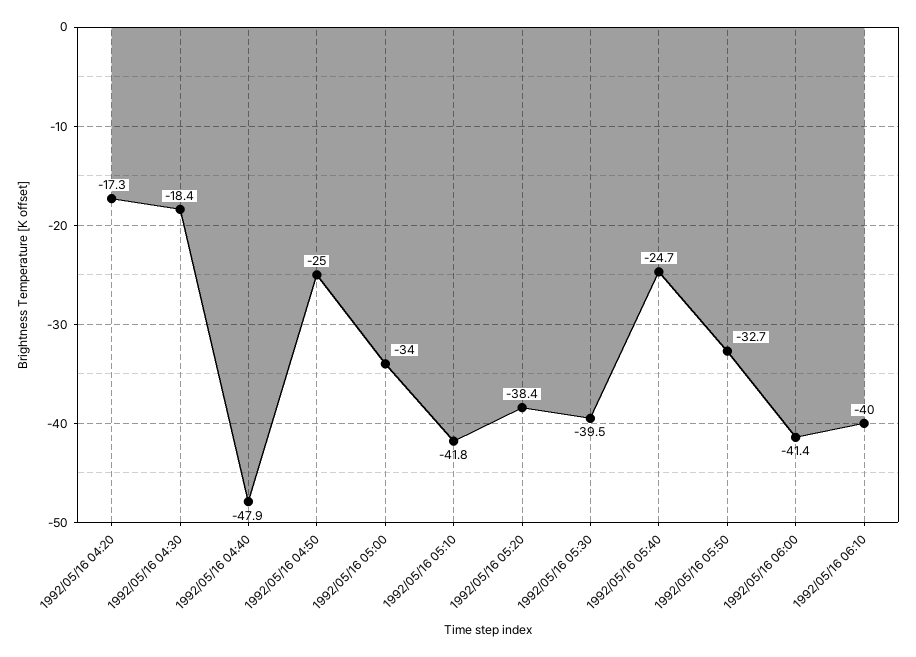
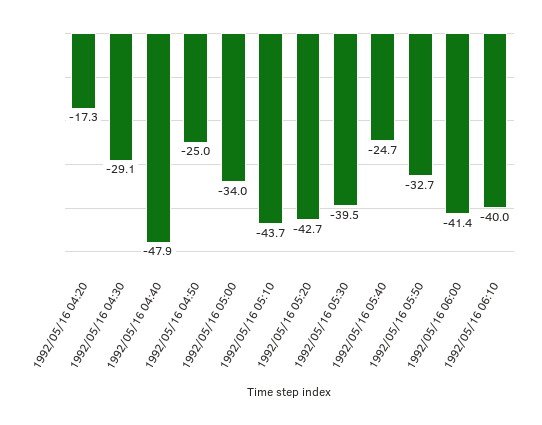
  {
    "1992/05/16 04:20": -17.3,
-   "1992/05/16 04:30": -18.4,
+   "1992/05/16 04:30": -29.1,
    "1992/05/16 04:40": -47.9,
    "1992/05/16 04:50": -25,
    "1992/05/16 05:00": -34,
-   "1992/05/16 05:10": -41.8,
+   "1992/05/16 05:10": -43.7,
-   "1992/05/16 05:20": -38.4,
+   "1992/05/16 05:20": -42.7,
    "1992/05/16 05:30": -39.5,
    "1992/05/16 05:40": -24.7,
    "1992/05/16 05:50": -32.7,
    "1992/05/16 06:00": -41.4,
    "1992/05/16 06:10": -40
  }

